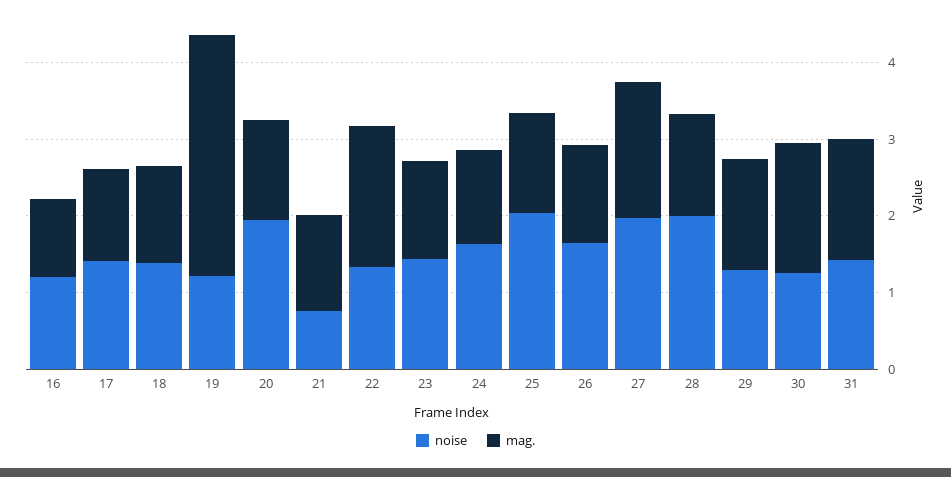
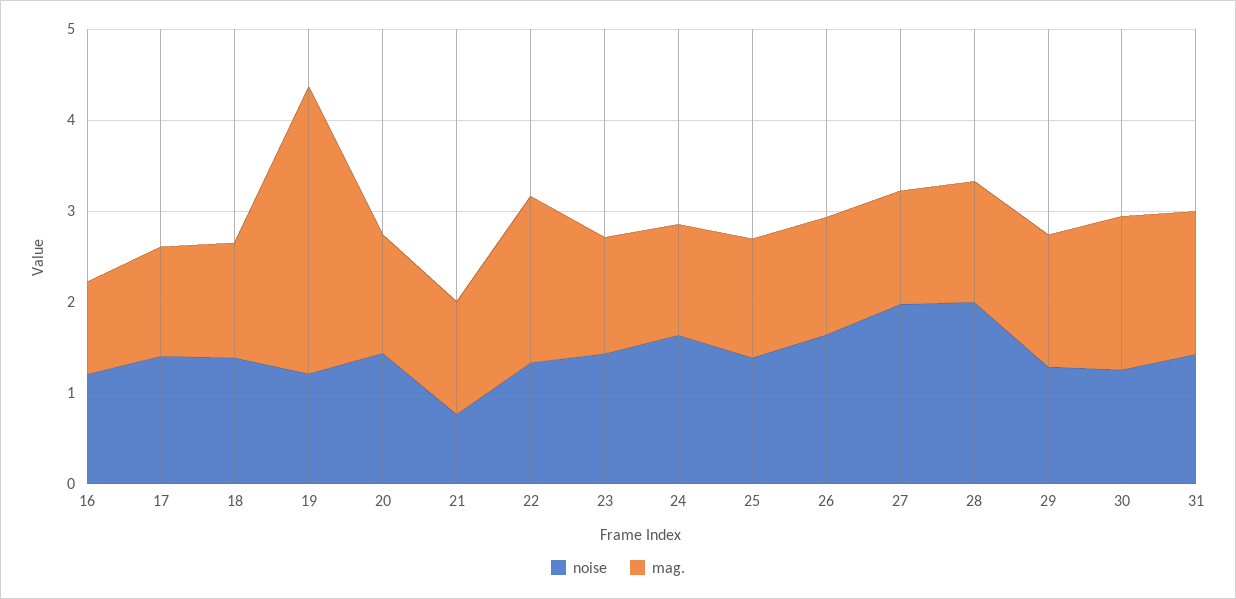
  {
    "noise": {
      "16": 1.2,
      "17": 1.4,
      "18": 1.4,
      "19": 1.2,
-     "20": 2,
+     "20": 1.4,
      "21": 0.8,
      "22": 1.4,
      "23": 1.4,
      "24": 1.6,
-     "25": 2,
+     "25": 1.4,
      "26": 1.6,
      "27": 2,
      "28": 2,
      "29": 1.2,
      "30": 1.2,
      "31": 1.4
    },
    "mag.": {
      "16": 1,
      "17": 1.2,
      "18": 1.2,
      "19": 3.2,
      "20": 1.2,
      "21": 1.2,
      "22": 1.8,
      "23": 1.2,
      "24": 1.2,
      "25": 1.4,
      "26": 1.2,
-     "27": 1.8,
+     "27": 1.2,
      "28": 1.4,
      "29": 1.4,
      "30": 1.6,
      "31": 1.6
    }
  }

